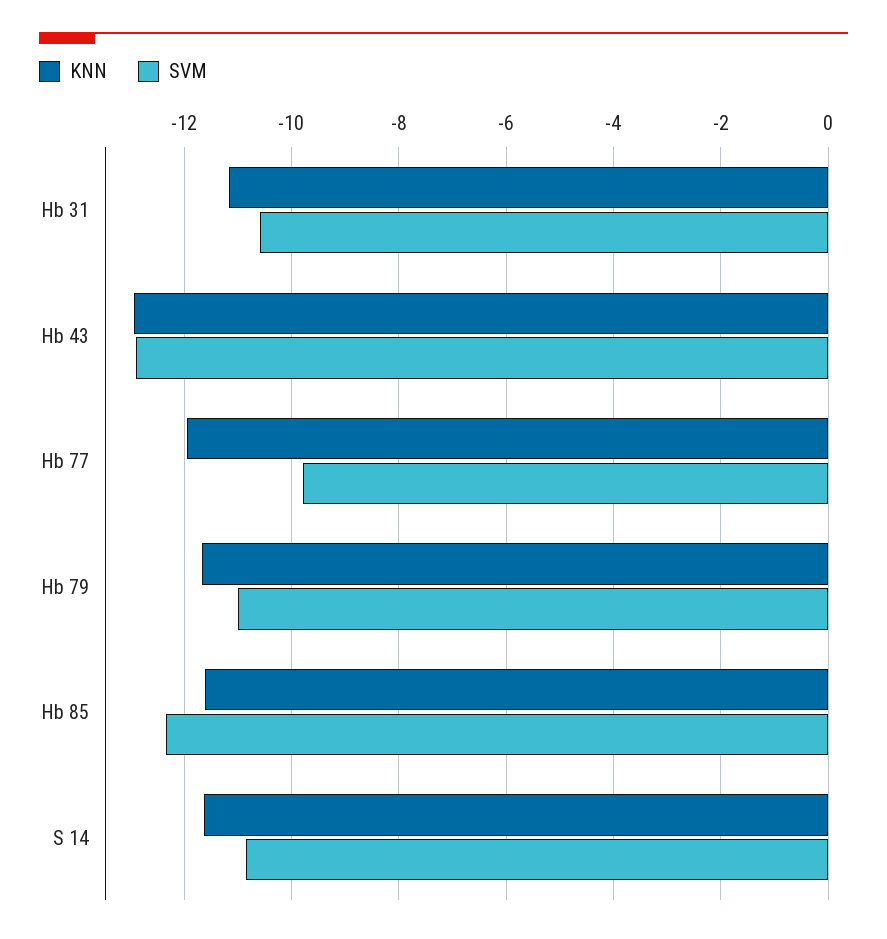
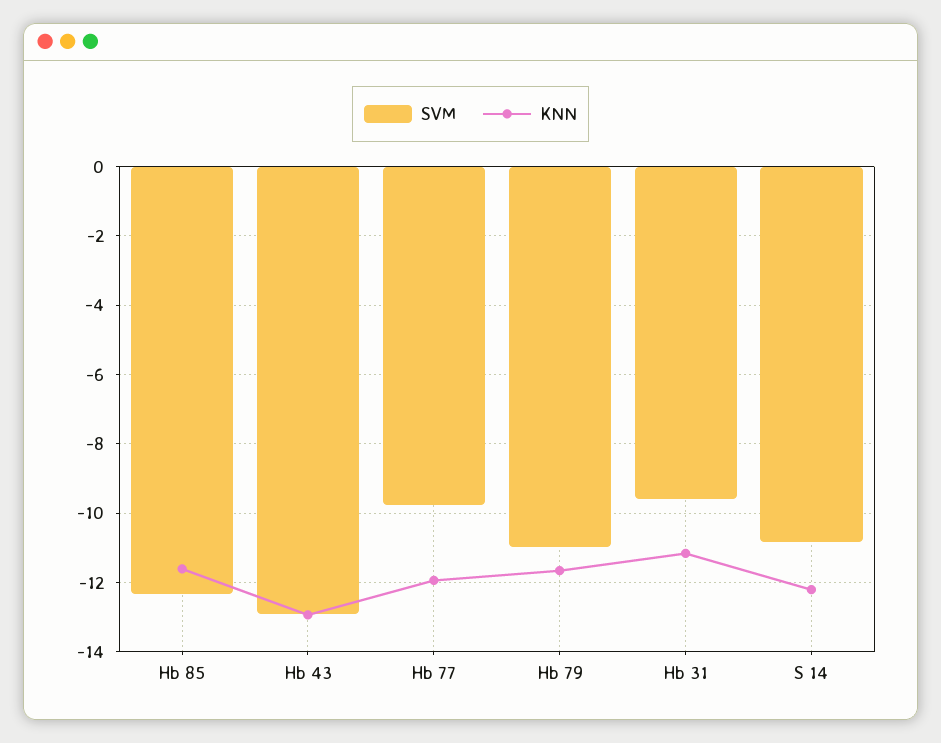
  {
    "KNN": {
      "Hb 31": -11.2,
      "Hb 43": -13,
      "Hb 77": -12,
      "Hb 79": -11.6,
      "Hb 85": -11.6,
-     "S 14": -11.6
+     "S 14": -12.2
    },
    "SVM": {
-     "Hb 31": -10.6,
+     "Hb 31": -9.6,
      "Hb 43": -13,
      "Hb 77": -9.8,
      "Hb 79": -11,
      "Hb 85": -12.4,
      "S 14": -10.8
    }
  }

